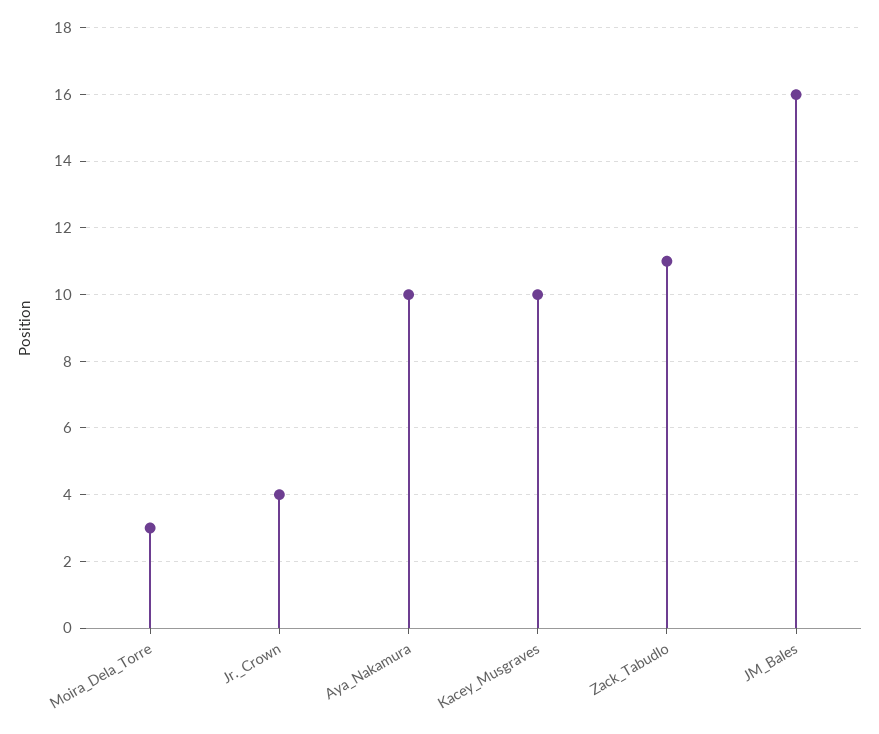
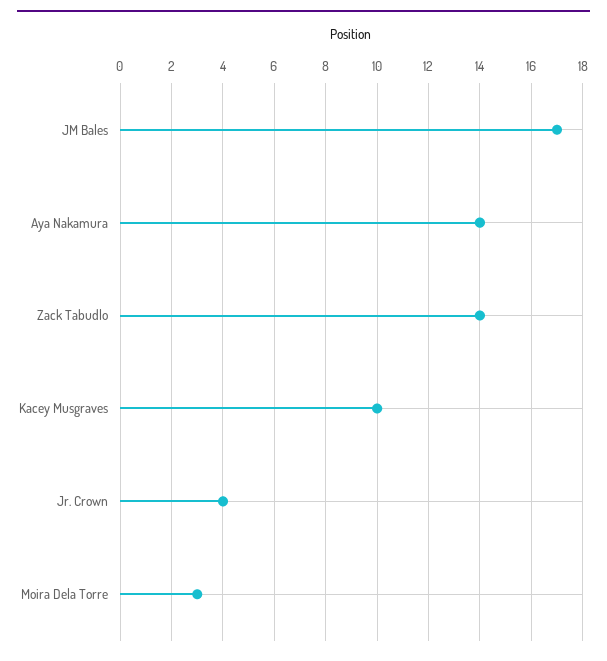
  {
    "Moira_Dela_Torre": 3,
    "Jr._Crown": 4,
-   "Aya_Nakamura": 10,
+   "Aya_Nakamura": 14,
    "Kacey_Musgraves": 10,
-   "Zack_Tabudlo": 11,
+   "Zack_Tabudlo": 14,
-   "JM_Bales": 16
+   "JM_Bales": 17
  }

